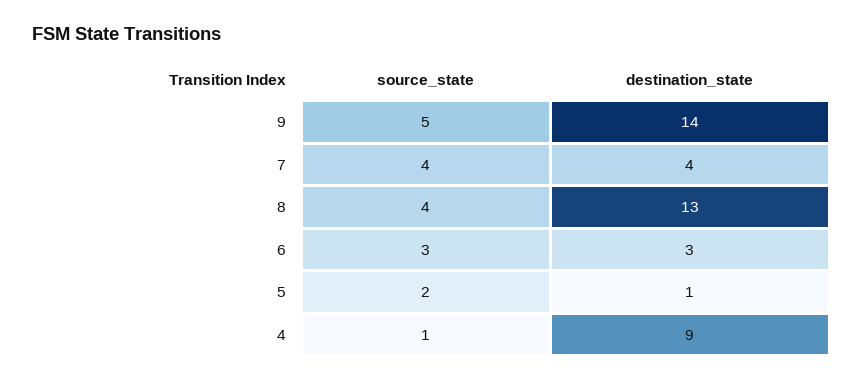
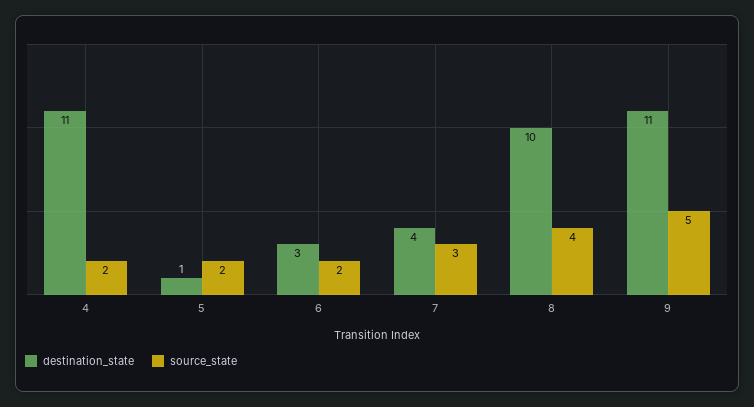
  {
    "source_state": {
      "9": 5,
-     "7": 4,
+     "7": 3,
      "8": 4,
-     "6": 3,
+     "6": 2,
      "5": 2,
-     "4": 1
+     "4": 2
    },
    "destination_state": {
-     "9": 14,
+     "9": 11,
      "7": 4,
-     "8": 13,
+     "8": 10,
      "6": 3,
      "5": 1,
-     "4": 9
+     "4": 11
    }
  }

